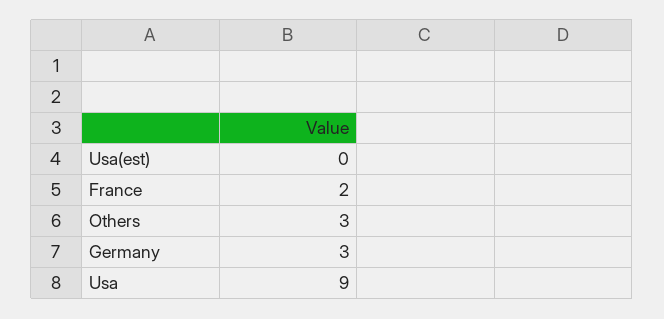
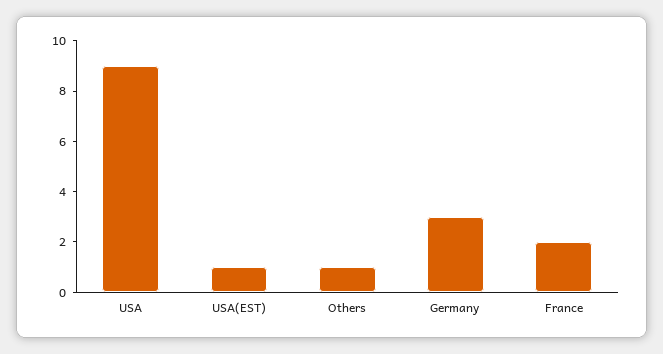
  {
-   "Usa(est)": 0,
+   "Usa(est)": 1,
    "France": 2,
-   "Others": 3,
+   "Others": 1,
    "Germany": 3,
    "Usa": 9
  }

